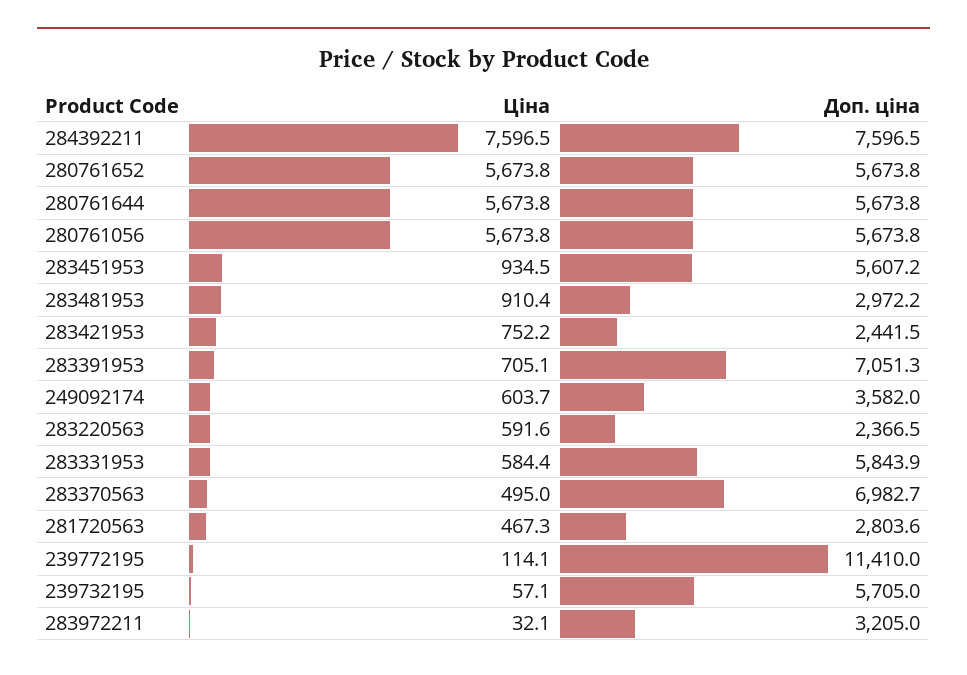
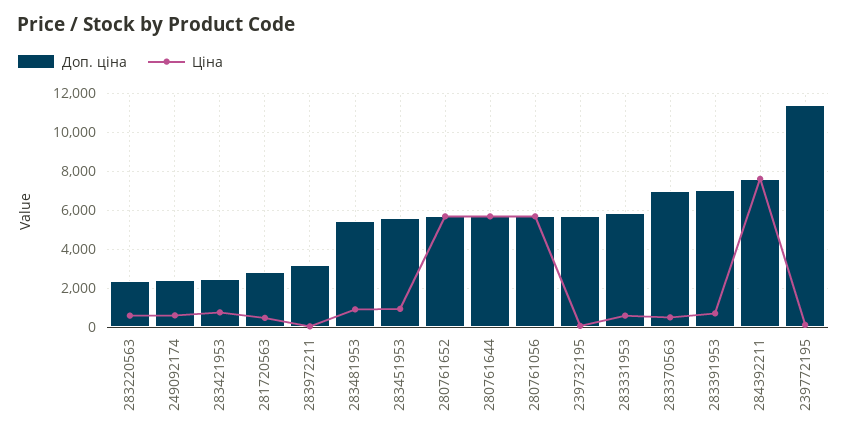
  {
    "Ціна": {
      "284392211": 7596.5,
      "280761652": 5673.8,
      "280761644": 5673.8,
      "280761056": 5673.8,
      "283451953": 934.5,
      "283481953": 910.4,
      "283421953": 752.2,
      "283391953": 705.1,
      "249092174": 603.7,
      "283220563": 591.6,
      "283331953": 584.4,
      "283370563": 495,
      "281720563": 467.3,
      "239772195": 114.1,
      "239732195": 57.1,
      "283972211": 32.1
    },
    "Доп. ціна": {
      "284392211": 7596.5,
      "280761652": 5673.8,
      "280761644": 5673.8,
      "280761056": 5673.8,
      "283451953": 5607.2,
-     "283481953": 2972.2,
+     "283481953": 5500,
      "283421953": 2441.5,
      "283391953": 7051.3,
-     "249092174": 3582,
+     "249092174": 2500,
      "283220563": 2366.5,
      "283331953": 5843.9,
      "283370563": 6982.7,
      "281720563": 2803.6,
      "239772195": 11410,
      "239732195": 5705,
      "283972211": 3205
    }
  }

